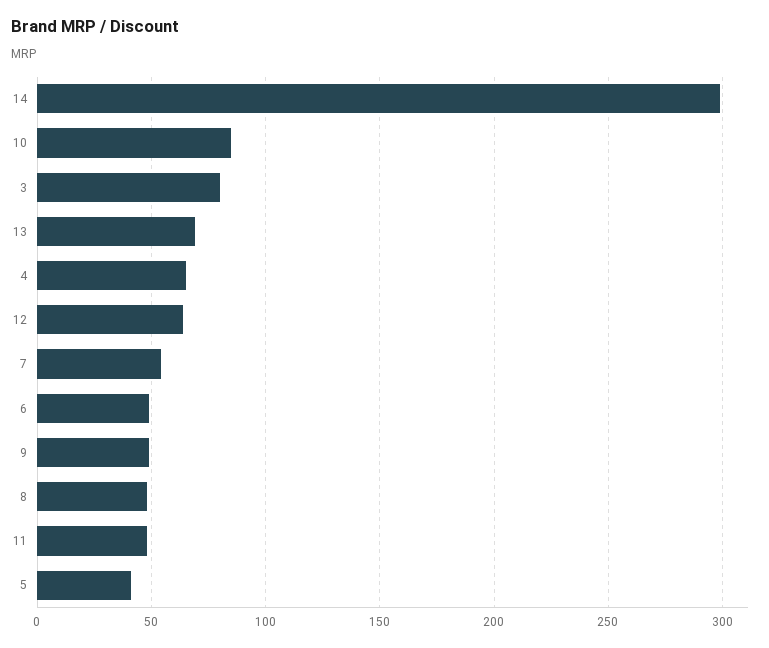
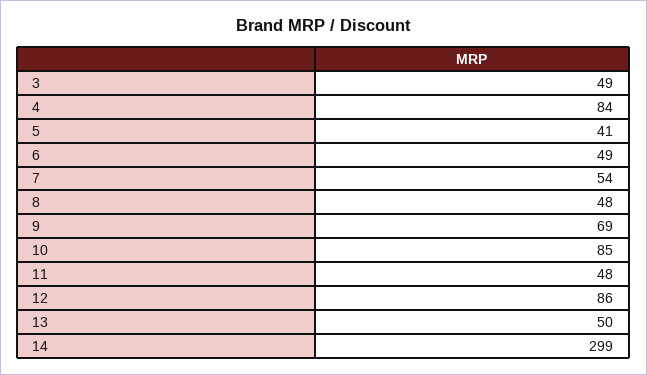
  {
    "14": 299,
    "10": 85,
-   "3": 80,
+   "3": 49,
-   "13": 70,
+   "13": 50,
-   "4": 65,
+   "4": 84,
-   "12": 65,
+   "12": 86,
    "7": 54,
    "6": 49,
-   "9": 50,
+   "9": 69,
    "8": 48,
    "11": 48,
    "5": 41
  }

